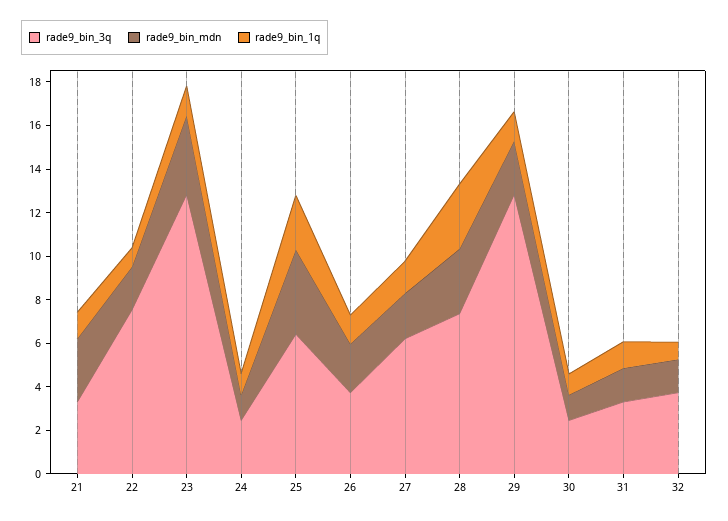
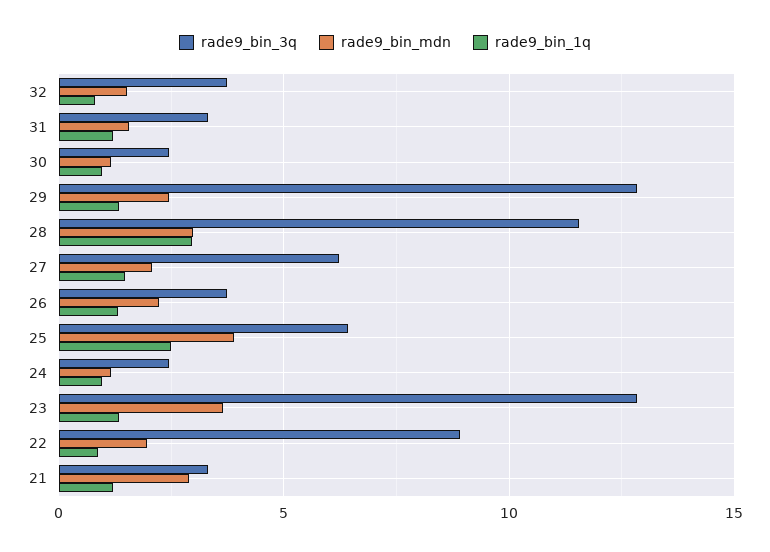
  {
    "rade9_bin_3q": {
      "21": 3.5,
-     "22": 7.5,
+     "22": 9,
      "23": 13,
      "24": 2.5,
      "25": 6.5,
      "26": 3.5,
      "27": 6,
-     "28": 7.5,
+     "28": 11.5,
      "29": 13,
      "30": 2.5,
      "31": 3.5,
      "32": 3.5
    },
    "rade9_bin_mdn": {
      "21": 3,
      "22": 2,
      "23": 3.5,
      "24": 1,
      "25": 4,
      "26": 2,
      "27": 2,
      "28": 3,
      "29": 2.5,
      "30": 1,
      "31": 1.5,
      "32": 1.5
    },
    "rade9_bin_1q": {
      "21": 1,
      "22": 1,
      "23": 1.5,
      "24": 1,
      "25": 2.5,
      "26": 1.5,
      "27": 1.5,
      "28": 3,
      "29": 1.5,
      "30": 1,
      "31": 1,
      "32": 1
    }
  }

